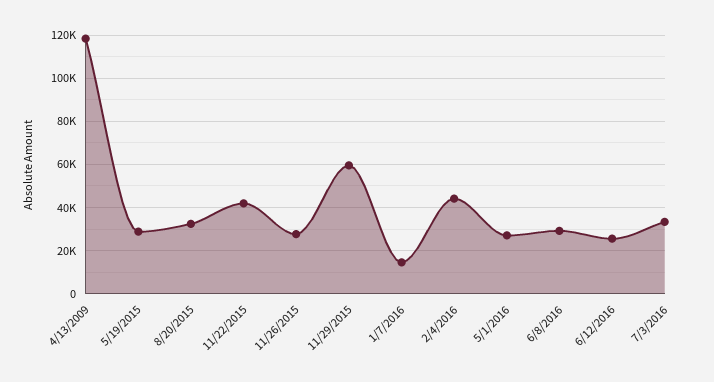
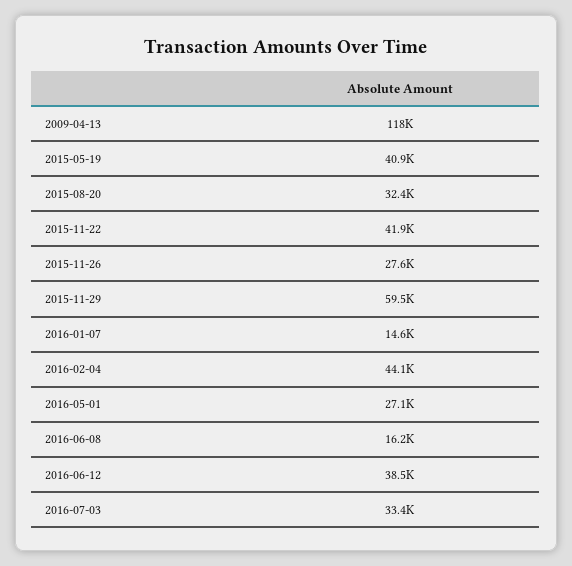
  {
    "4/13/2009": 118000,
-   "5/19/2015": 30000,
+   "5/19/2015": 40900,
    "8/20/2015": 32400,
    "11/22/2015": 41900,
    "11/26/2015": 27600,
    "11/29/2015": 59500,
    "1/7/2016": 14600,
    "2/4/2016": 44100,
    "5/1/2016": 27100,
-   "6/8/2016": 30000,
+   "6/8/2016": 16200,
-   "6/12/2016": 25000,
+   "6/12/2016": 38500,
    "7/3/2016": 33400
  }

